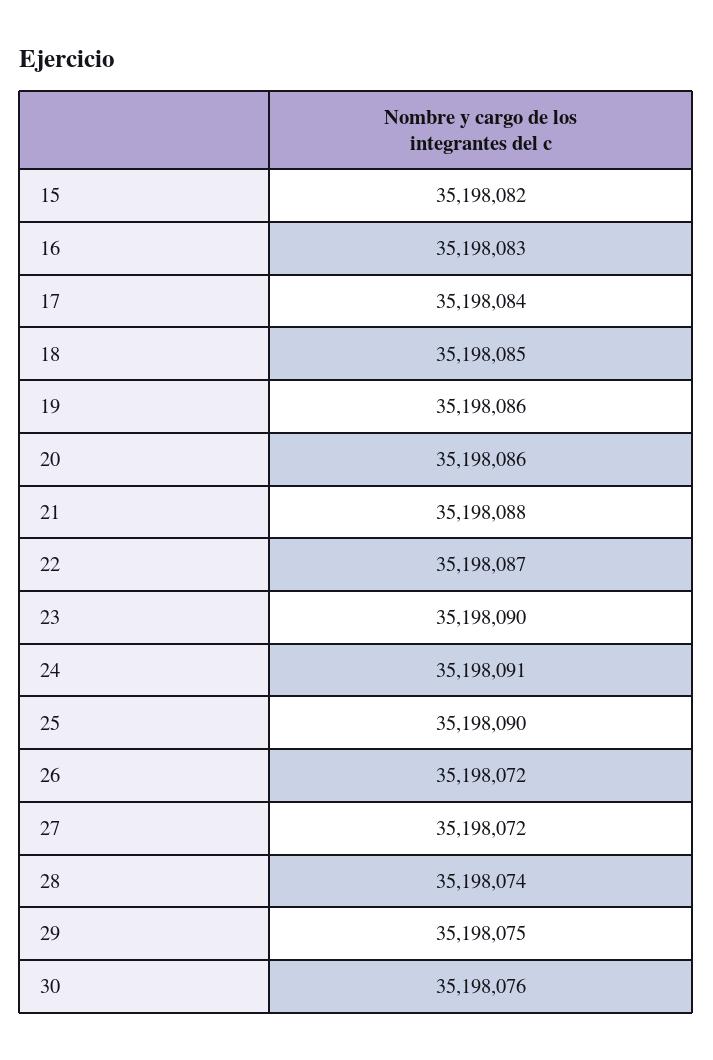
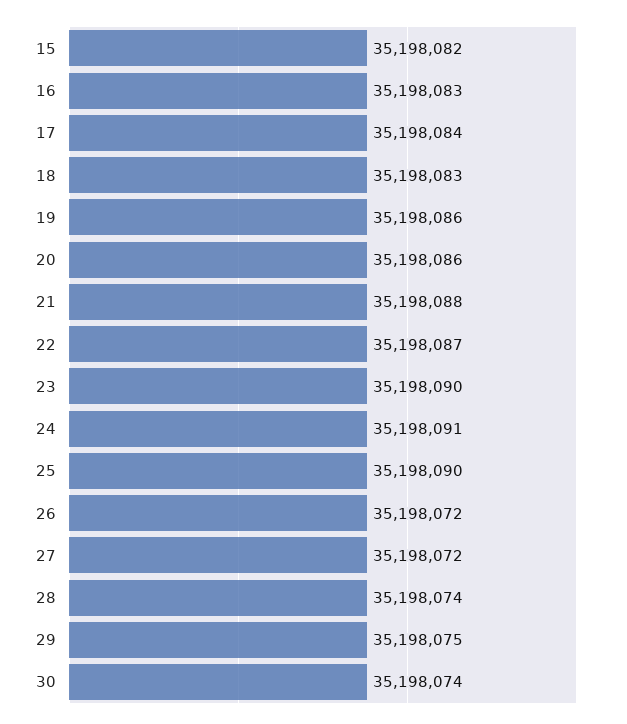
  {
    "15": 35198082,
    "16": 35198083,
    "17": 35198084,
-   "18": 35198085,
+   "18": 35198083,
    "19": 35198086,
    "20": 35198086,
    "21": 35198088,
    "22": 35198087,
    "23": 35198090,
    "24": 35198091,
    "25": 35198090,
    "26": 35198072,
    "27": 35198072,
    "28": 35198074,
    "29": 35198075,
-   "30": 35198076
+   "30": 35198074
  }

